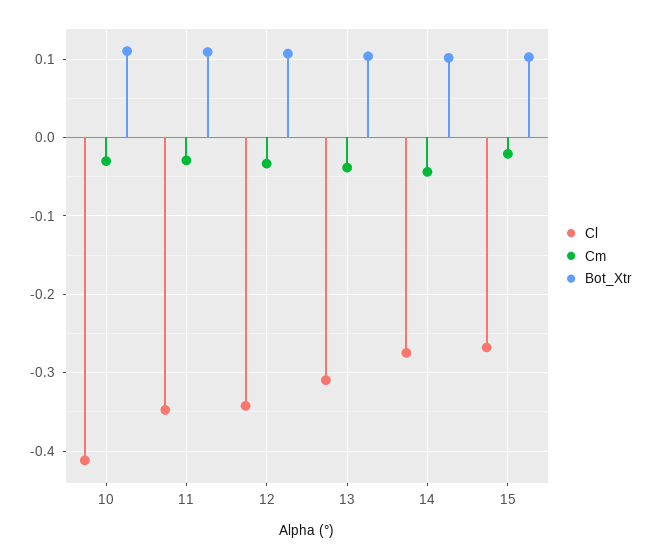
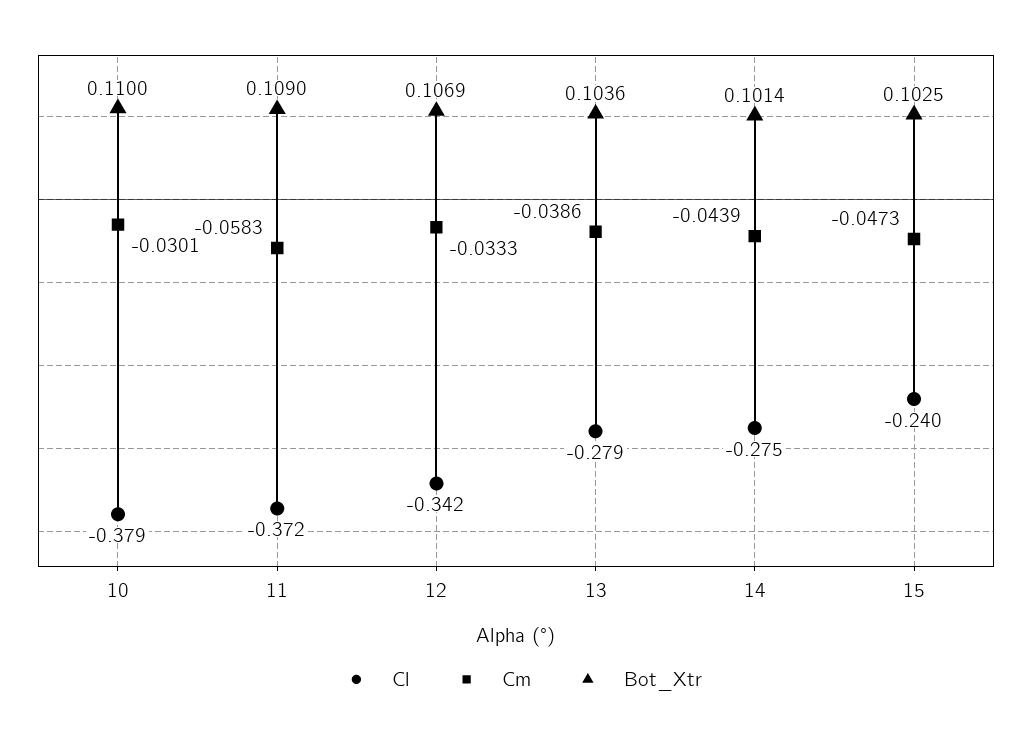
  {
    "Cl": {
-     "10": -0.41,
+     "10": -0.379,
-     "11": -0.35,
+     "11": -0.372,
      "12": -0.342,
-     "13": -0.31,
+     "13": -0.279,
      "14": -0.275,
-     "15": -0.27
+     "15": -0.24
    },
    "Cm": {
      "10": -0.0301,
-     "11": -0.03,
+     "11": -0.0583,
      "12": -0.0333,
      "13": -0.0386,
      "14": -0.0439,
-     "15": -0.02
+     "15": -0.0473
    },
    "Bot_Xtr": {
      "10": 0.11,
      "11": 0.109,
      "12": 0.1069,
      "13": 0.1036,
      "14": 0.1014,
      "15": 0.1025
    }
  }

